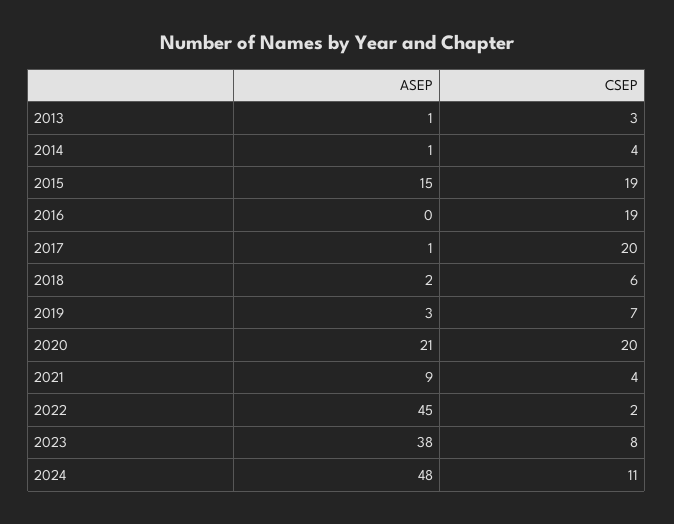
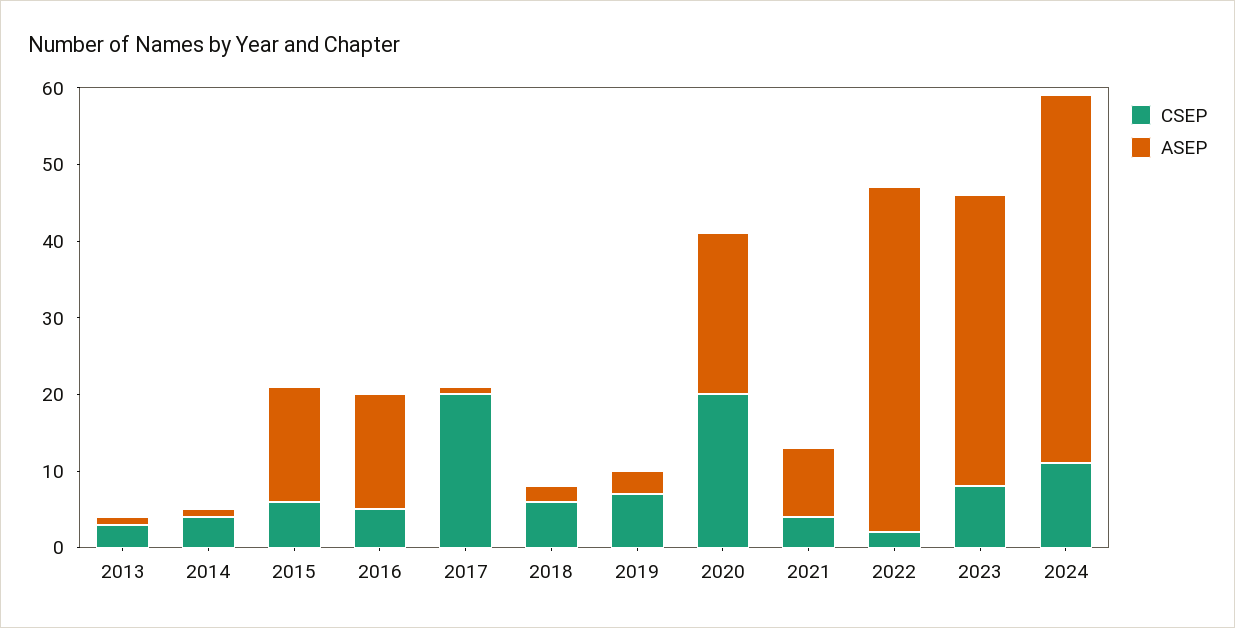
  {
    "ASEP": {
      "2013": 1,
      "2014": 1,
      "2015": 15,
-     "2016": 0,
+     "2016": 15,
      "2017": 1,
      "2018": 2,
      "2019": 3,
      "2020": 21,
      "2021": 9,
      "2022": 45,
      "2023": 38,
      "2024": 48
    },
    "CSEP": {
      "2013": 3,
      "2014": 4,
-     "2015": 19,
+     "2015": 5,
-     "2016": 19,
+     "2016": 5,
      "2017": 20,
      "2018": 6,
      "2019": 7,
      "2020": 20,
      "2021": 4,
      "2022": 2,
      "2023": 8,
      "2024": 11
    }
  }

